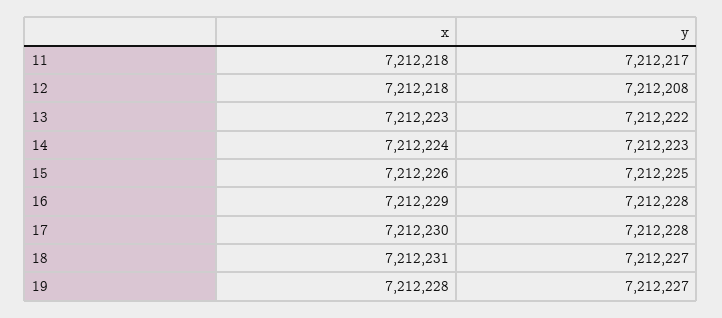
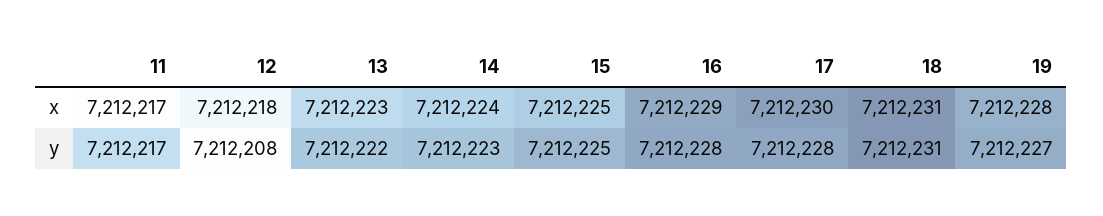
  {
    "x": {
-     "11": 7212218,
+     "11": 7212217,
      "12": 7212218,
      "13": 7212223,
      "14": 7212224,
-     "15": 7212226,
+     "15": 7212225,
      "16": 7212229,
      "17": 7212230,
      "18": 7212231,
      "19": 7212228
    },
    "y": {
      "11": 7212217,
      "12": 7212208,
      "13": 7212222,
      "14": 7212223,
      "15": 7212225,
      "16": 7212228,
      "17": 7212228,
-     "18": 7212227,
+     "18": 7212231,
      "19": 7212227
    }
  }

